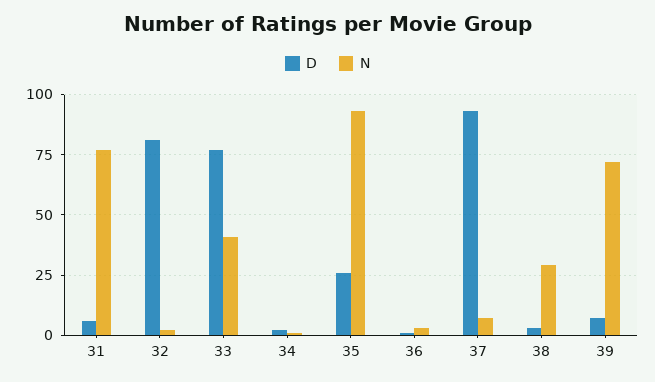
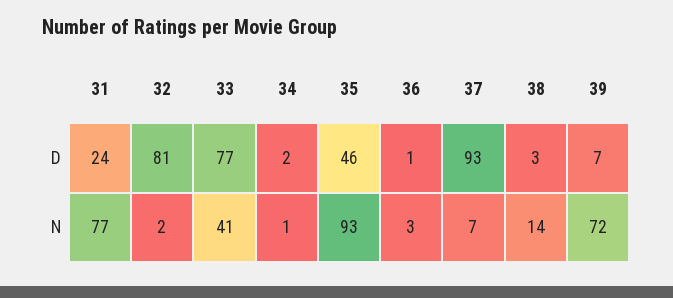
  {
    "D": {
-     "31": 5,
+     "31": 24,
      "32": 81,
      "33": 77,
      "34": 2,
-     "35": 25,
+     "35": 46,
      "36": 1,
      "37": 93,
      "38": 3,
      "39": 7
    },
    "N": {
      "31": 77,
      "32": 2,
      "33": 41,
      "34": 1,
      "35": 93,
      "36": 3,
      "37": 7,
-     "38": 30,
+     "38": 14,
      "39": 72
    }
  }

